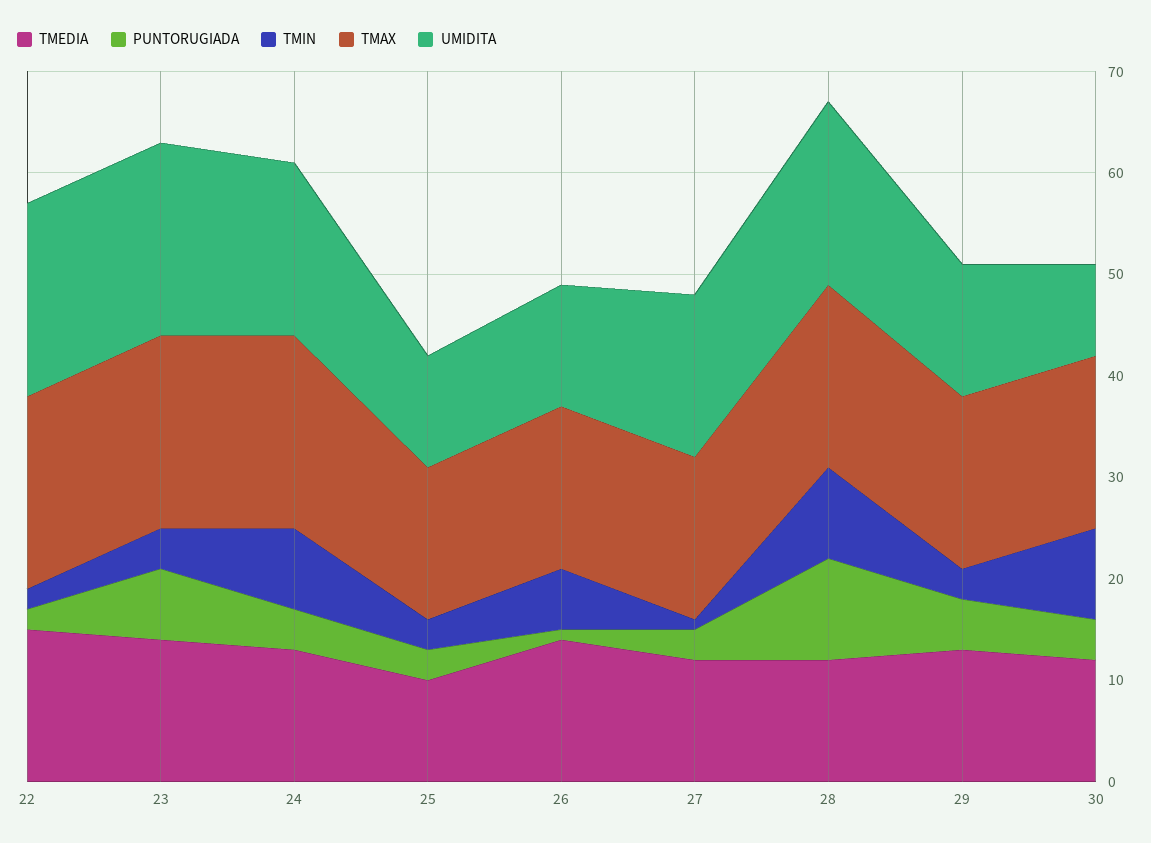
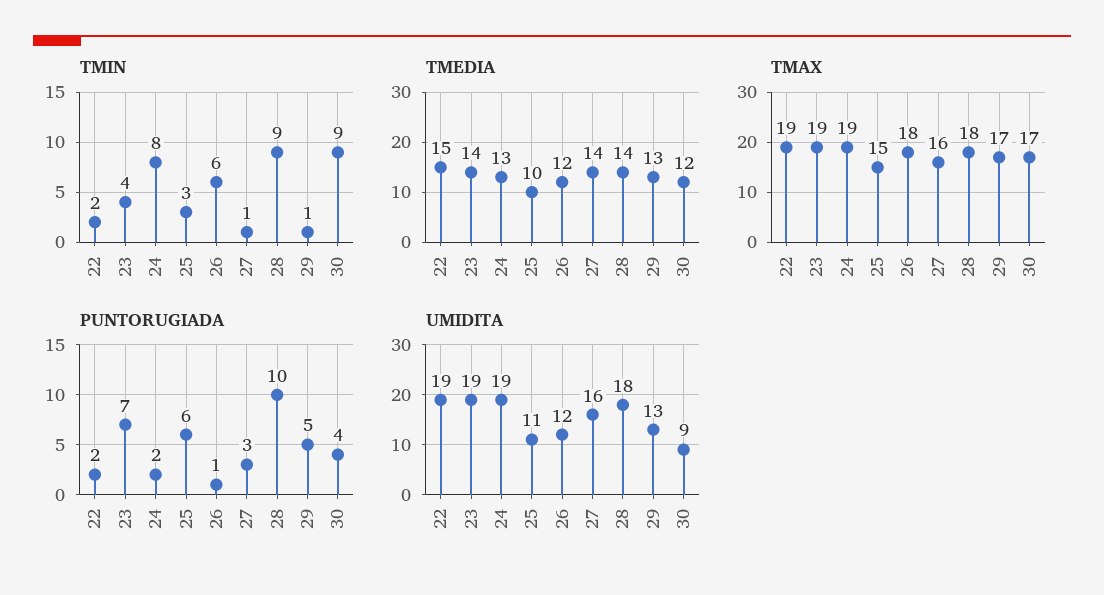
  {
    "TMEDIA": {
      "22": 15,
      "23": 14,
      "24": 13,
      "25": 10,
-     "26": 14,
+     "26": 12,
-     "27": 12,
+     "27": 14,
-     "28": 12,
+     "28": 14,
      "29": 13,
      "30": 12
    },
    "PUNTORUGIADA": {
      "22": 2,
      "23": 7,
-     "24": 4,
+     "24": 2,
-     "25": 3,
+     "25": 6,
      "26": 1,
      "27": 3,
      "28": 10,
      "29": 5,
      "30": 4
    },
    "TMIN": {
      "22": 2,
      "23": 4,
      "24": 8,
      "25": 3,
      "26": 6,
      "27": 1,
      "28": 9,
-     "29": 3,
+     "29": 1,
      "30": 9
    },
    "TMAX": {
      "22": 19,
      "23": 19,
      "24": 19,
      "25": 15,
-     "26": 16,
+     "26": 18,
      "27": 16,
      "28": 18,
      "29": 17,
      "30": 17
    },
    "UMIDITA": {
      "22": 19,
      "23": 19,
-     "24": 17,
+     "24": 19,
      "25": 11,
      "26": 12,
      "27": 16,
      "28": 18,
      "29": 13,
      "30": 9
    }
  }

